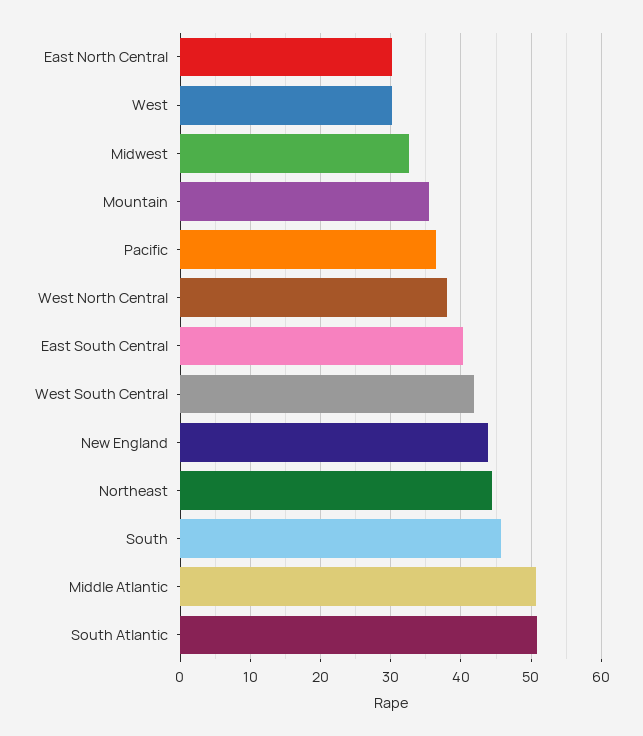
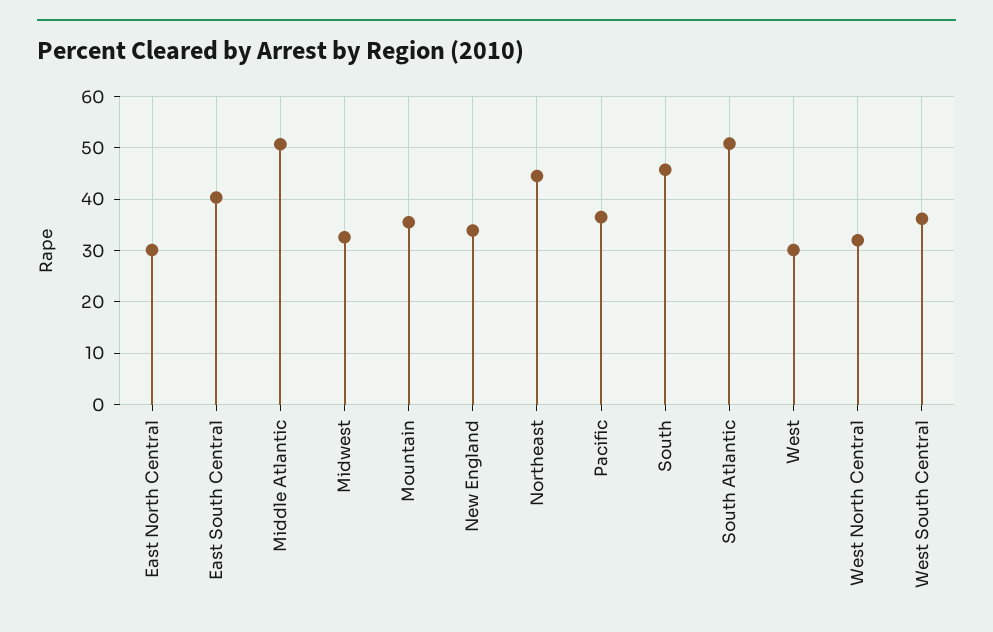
  {
    "East North Central": 30,
    "West": 30,
    "Midwest": 33,
    "Mountain": 36,
    "Pacific": 37,
-   "West North Central": 38,
+   "West North Central": 32,
    "East South Central": 40,
-   "West South Central": 42,
+   "West South Central": 36,
-   "New England": 44,
+   "New England": 34,
    "Northeast": 45,
    "South": 46,
    "Middle Atlantic": 51,
    "South Atlantic": 51
  }

